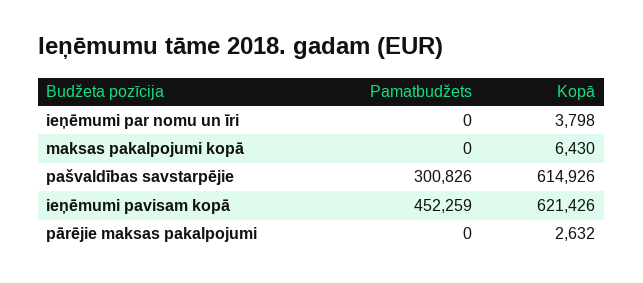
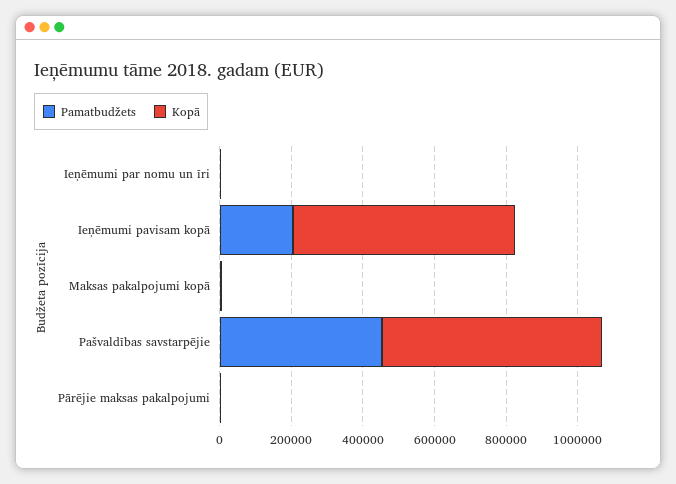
  {
    "Pamatbudžets": {
      "ieņēmumi par nomu un īri": 0,
      "maksas pakalpojumi kopā": 0,
-     "pašvaldības savstarpējie": 300826,
+     "pašvaldības savstarpējie": 450000,
-     "ieņēmumi pavisam kopā": 452259,
+     "ieņēmumi pavisam kopā": 200000,
      "pārējie maksas pakalpojumi": 0
    },
    "Kopā": {
      "ieņēmumi par nomu un īri": 3798,
      "maksas pakalpojumi kopā": 6430,
      "pašvaldības savstarpējie": 614926,
      "ieņēmumi pavisam kopā": 621426,
      "pārējie maksas pakalpojumi": 2632
    }
  }

